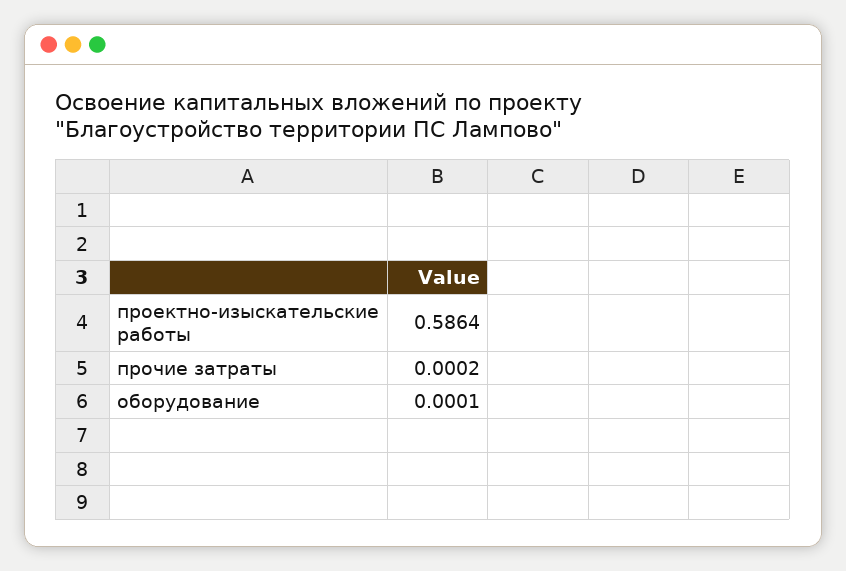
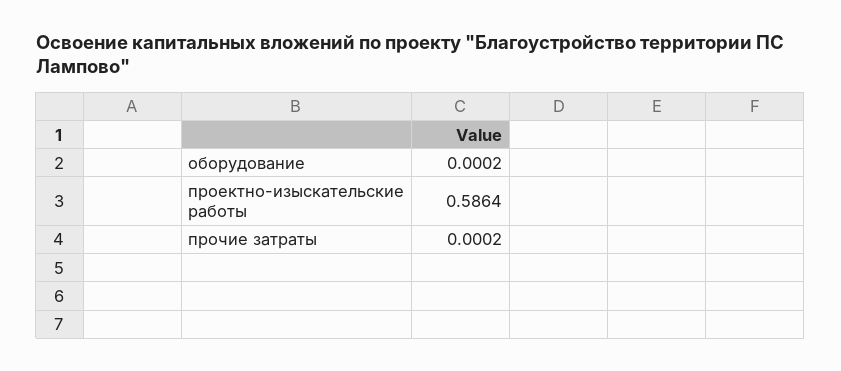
  {
    "проектно-изыскательские работы": 0.5864,
    "прочие затраты": 0.0002,
-   "оборудование": 0.0001
+   "оборудование": 0.0002
  }

